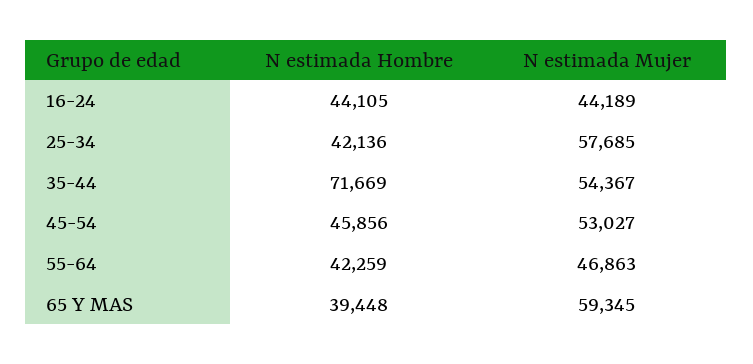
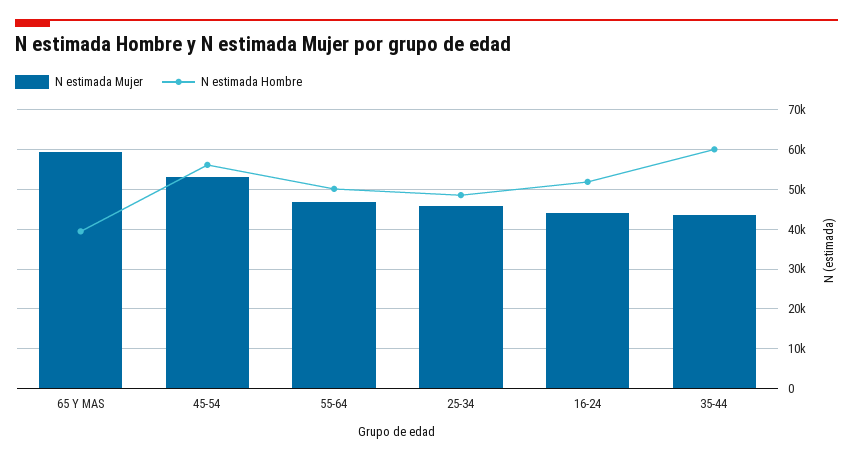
  {
    "N estimada Hombre": {
-     "16-24": 44105,
+     "16-24": 52000,
-     "25-34": 42136,
+     "25-34": 48000,
-     "35-44": 71669,
+     "35-44": 60000,
-     "45-54": 45856,
+     "45-54": 56000,
-     "55-64": 42259,
+     "55-64": 50000,
      "65 Y MAS": 39448
    },
    "N estimada Mujer": {
      "16-24": 44189,
-     "25-34": 57685,
+     "25-34": 46000,
-     "35-44": 54367,
+     "35-44": 44000,
      "45-54": 53027,
      "55-64": 46863,
      "65 Y MAS": 59345
    }
  }

